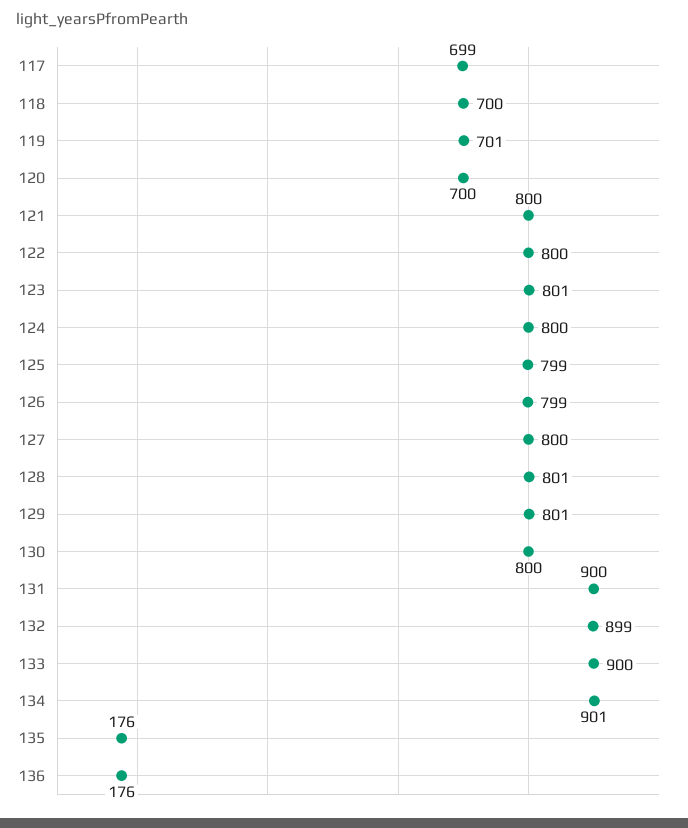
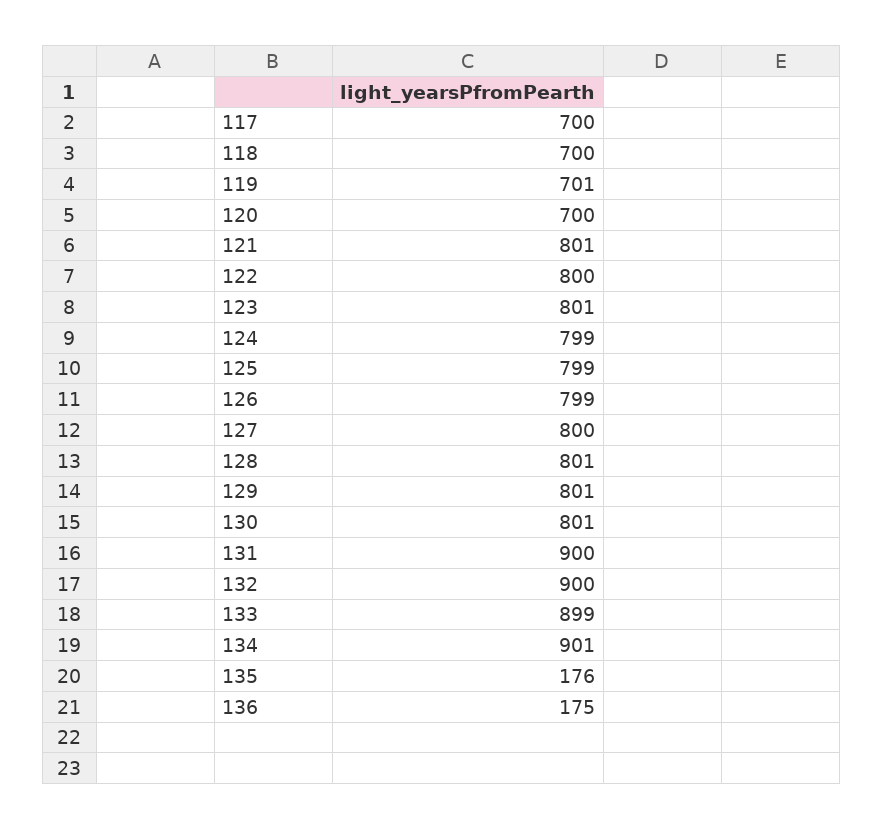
  {
-   "117": 699,
+   "117": 700,
    "118": 700,
    "119": 701,
    "120": 700,
-   "121": 800,
+   "121": 801,
    "122": 800,
    "123": 801,
-   "124": 800,
+   "124": 799,
    "125": 799,
    "126": 799,
    "127": 800,
    "128": 801,
    "129": 801,
-   "130": 800,
+   "130": 801,
    "131": 900,
-   "132": 899,
+   "132": 900,
-   "133": 900,
+   "133": 899,
    "134": 901,
    "135": 176,
-   "136": 176
+   "136": 175
  }

